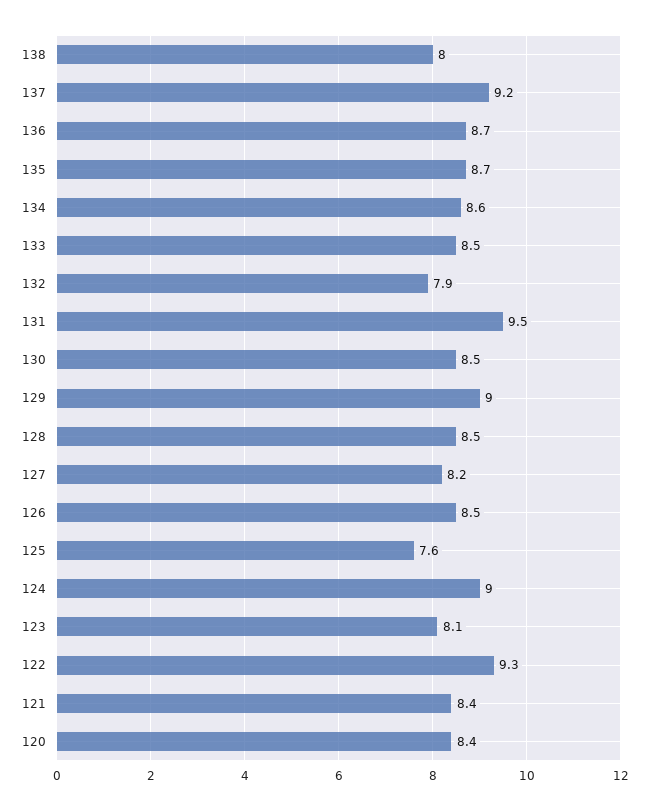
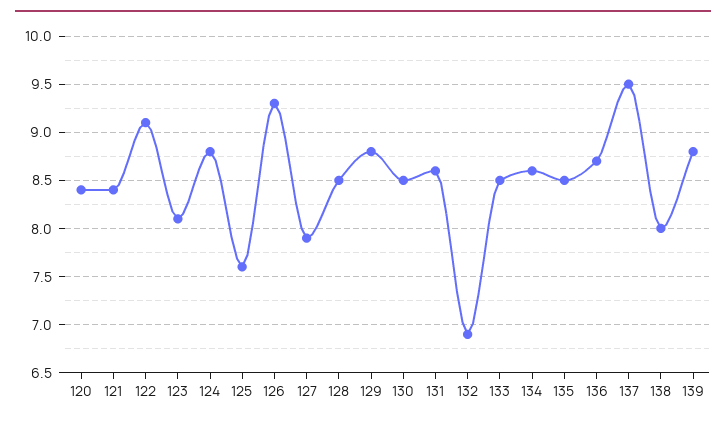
  {
    "138": 8,
-   "137": 9.2,
+   "137": 9.5,
    "136": 8.7,
-   "135": 8.7,
+   "135": 8.5,
    "134": 8.6,
    "133": 8.5,
-   "132": 7.9,
+   "132": 6.9,
-   "131": 9.5,
+   "131": 8.6,
    "130": 8.5,
-   "129": 9,
+   "129": 8.8,
    "128": 8.5,
-   "127": 8.2,
+   "127": 7.9,
-   "126": 8.5,
+   "126": 9.3,
    "125": 7.6,
-   "124": 9,
+   "124": 8.8,
    "123": 8.1,
-   "122": 9.3,
+   "122": 9.1,
    "121": 8.4,
-   "120": 8.4
+   "120": 8.4,
+   "139": 8.8
  }

